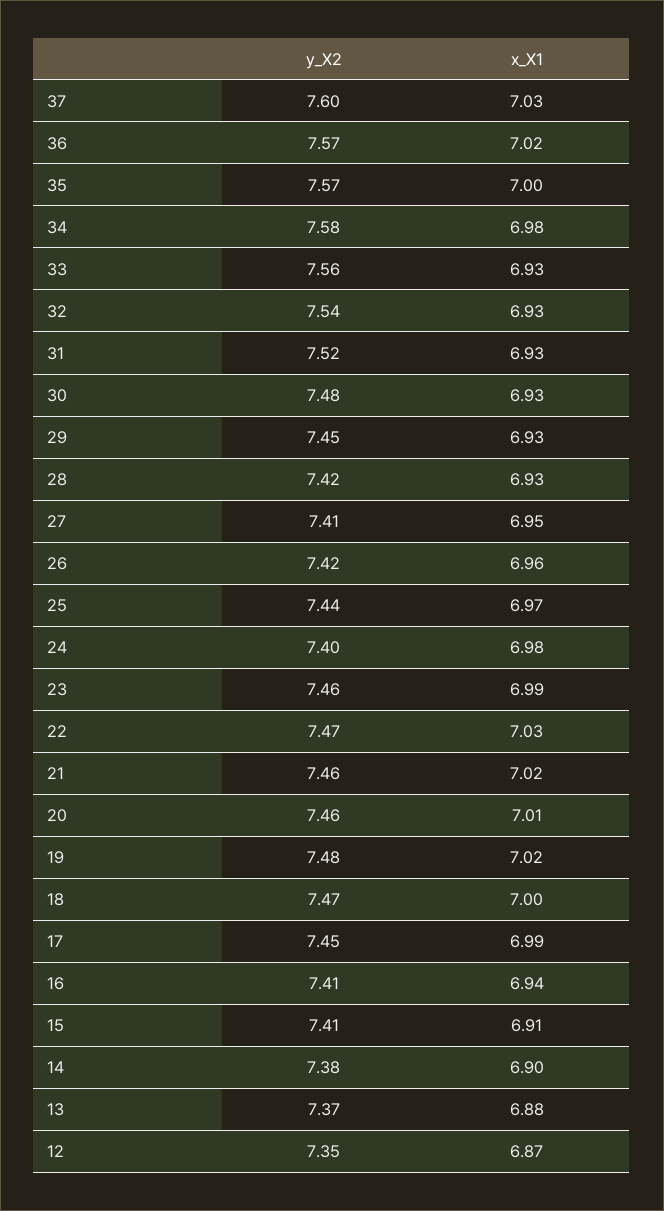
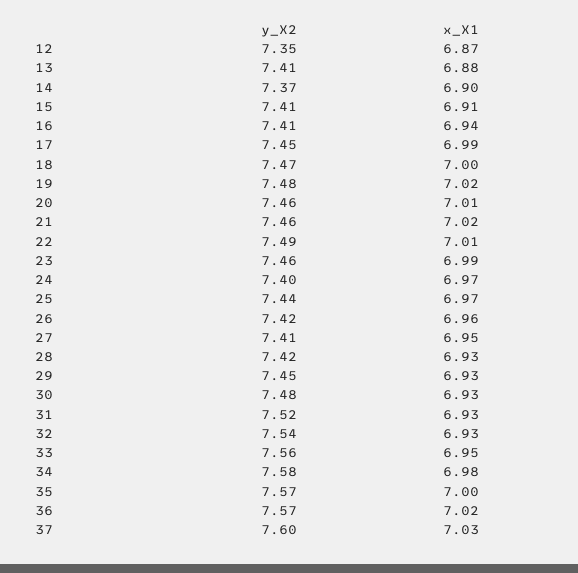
  {
    "y_X2": {
      "37": 7.6,
      "36": 7.57,
      "35": 7.57,
      "34": 7.58,
      "33": 7.56,
      "32": 7.54,
      "31": 7.52,
      "30": 7.48,
      "29": 7.45,
      "28": 7.42,
      "27": 7.41,
      "26": 7.42,
      "25": 7.44,
      "24": 7.4,
      "23": 7.46,
-     "22": 7.47,
+     "22": 7.49,
      "21": 7.46,
      "20": 7.46,
      "19": 7.48,
      "18": 7.47,
      "17": 7.45,
      "16": 7.41,
      "15": 7.41,
-     "14": 7.38,
+     "14": 7.37,
-     "13": 7.37,
+     "13": 7.41,
      "12": 7.35
    },
    "x_X1": {
      "37": 7.03,
      "36": 7.02,
      "35": 7,
      "34": 6.98,
-     "33": 6.93,
+     "33": 6.95,
      "32": 6.93,
      "31": 6.93,
      "30": 6.93,
      "29": 6.93,
      "28": 6.93,
      "27": 6.95,
      "26": 6.96,
      "25": 6.97,
-     "24": 6.98,
+     "24": 6.97,
      "23": 6.99,
-     "22": 7.03,
+     "22": 7.01,
      "21": 7.02,
      "20": 7.01,
      "19": 7.02,
      "18": 7,
      "17": 6.99,
      "16": 6.94,
      "15": 6.91,
      "14": 6.9,
      "13": 6.88,
      "12": 6.87
    }
  }

